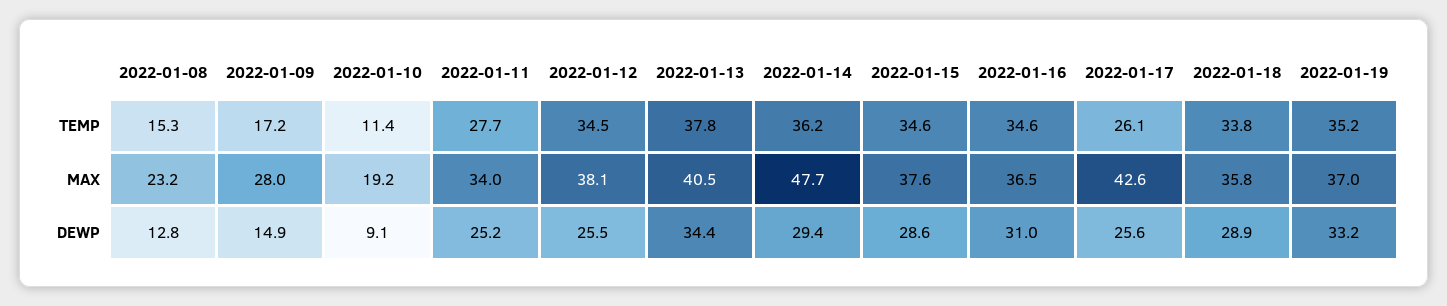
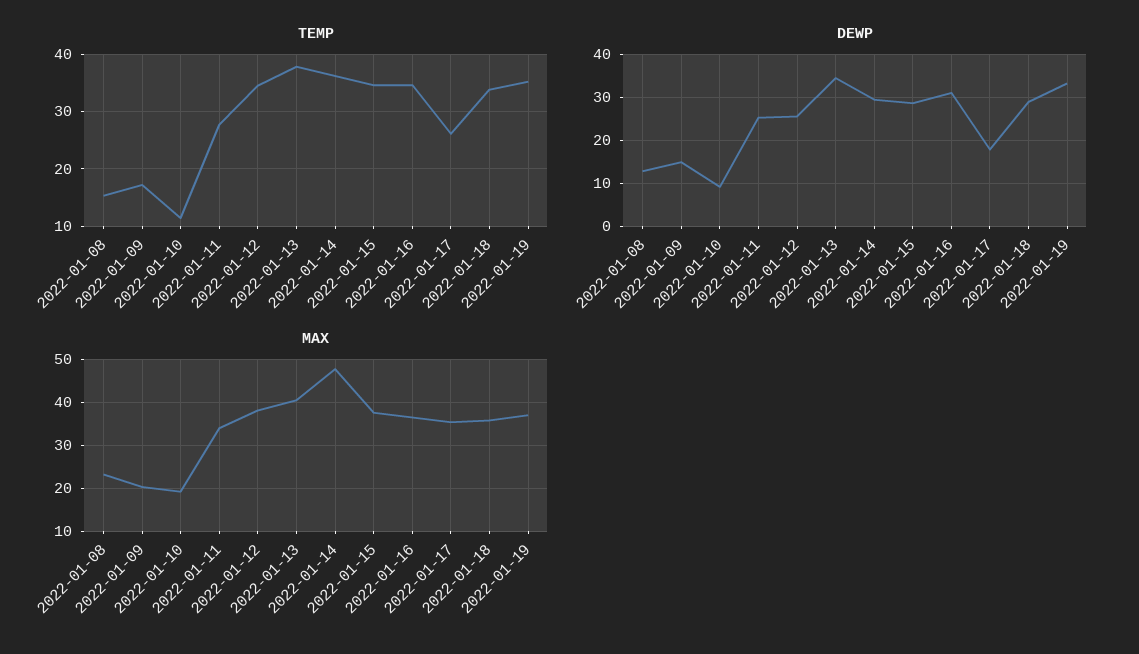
  {
    "TEMP": {
      "2022-01-08": 15.3,
      "2022-01-09": 17.2,
      "2022-01-10": 11.4,
      "2022-01-11": 27.7,
      "2022-01-12": 34.5,
      "2022-01-13": 37.8,
      "2022-01-14": 36.2,
      "2022-01-15": 34.6,
      "2022-01-16": 34.6,
      "2022-01-17": 26.1,
      "2022-01-18": 33.8,
      "2022-01-19": 35.2
    },
    "MAX": {
      "2022-01-08": 23.2,
-     "2022-01-09": 28,
+     "2022-01-09": 20,
      "2022-01-10": 19.2,
      "2022-01-11": 34,
      "2022-01-12": 38.1,
      "2022-01-13": 40.5,
      "2022-01-14": 47.7,
      "2022-01-15": 37.6,
      "2022-01-16": 36.5,
-     "2022-01-17": 42.6,
+     "2022-01-17": 36,
      "2022-01-18": 35.8,
      "2022-01-19": 37
    },
    "DEWP": {
      "2022-01-08": 12.8,
      "2022-01-09": 14.9,
      "2022-01-10": 9.1,
      "2022-01-11": 25.2,
      "2022-01-12": 25.5,
      "2022-01-13": 34.4,
      "2022-01-14": 29.4,
      "2022-01-15": 28.6,
      "2022-01-16": 31,
-     "2022-01-17": 25.6,
+     "2022-01-17": 18,
      "2022-01-18": 28.9,
      "2022-01-19": 33.2
    }
  }

